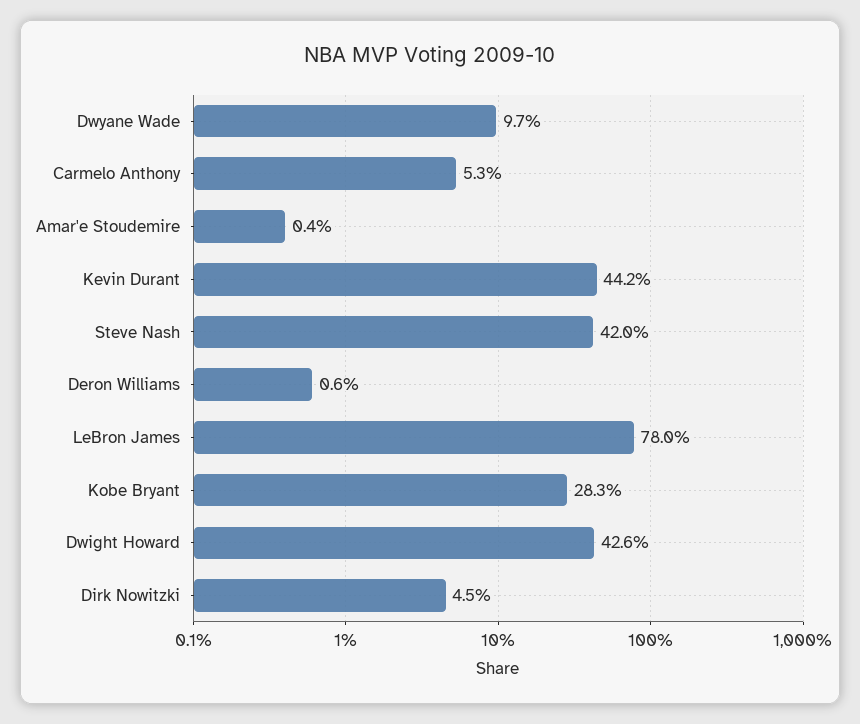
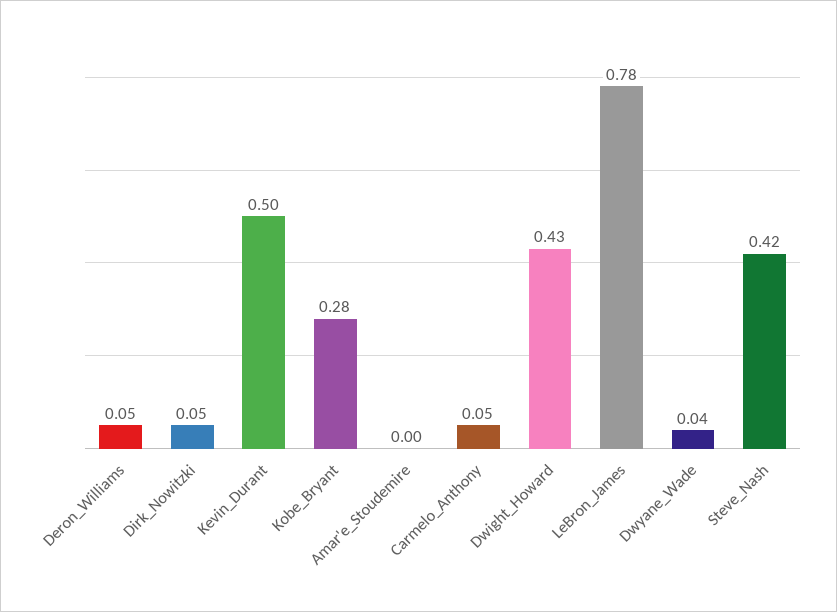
  {
-   "Dwyane Wade": 0.097,
+   "Dwyane Wade": 0.04,
    "Carmelo Anthony": 0.053,
    "Amar'e Stoudemire": 0.004,
-   "Kevin Durant": 0.442,
+   "Kevin Durant": 0.5,
    "Steve Nash": 0.42,
-   "Deron Williams": 0.006,
+   "Deron Williams": 0.05,
    "LeBron James": 0.78,
    "Kobe Bryant": 0.283,
    "Dwight Howard": 0.426,
    "Dirk Nowitzki": 0.045
  }

